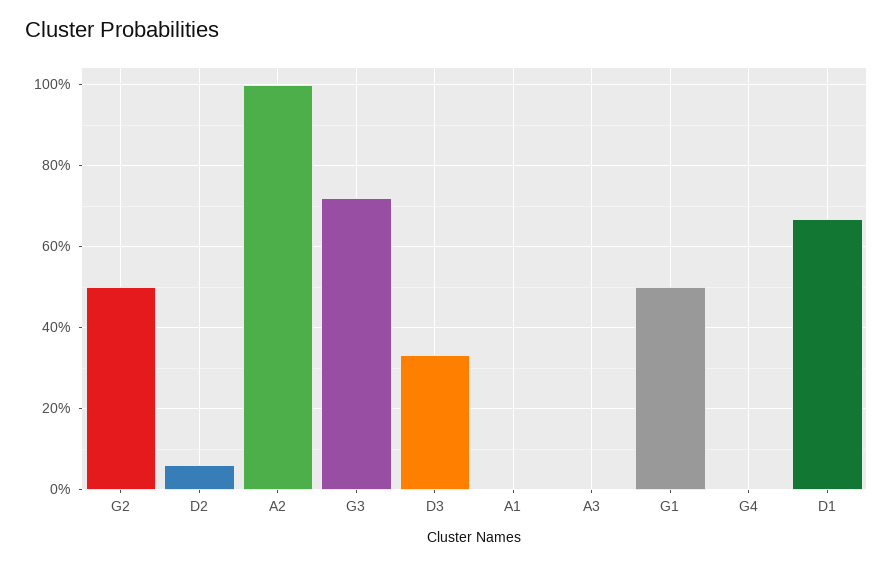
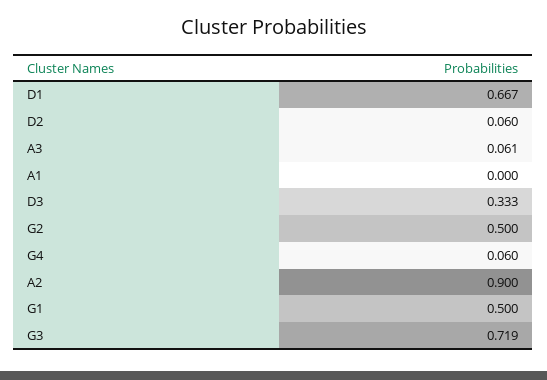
  {
    "G2": 0.5,
    "D2": 0.06,
-   "A2": 1,
+   "A2": 0.9,
    "G3": 0.719,
    "D3": 0.333,
    "A1": 0,
-   "A3": 0,
+   "A3": 0.061,
    "G1": 0.5,
-   "G4": 0,
+   "G4": 0.06,
    "D1": 0.667
  }

